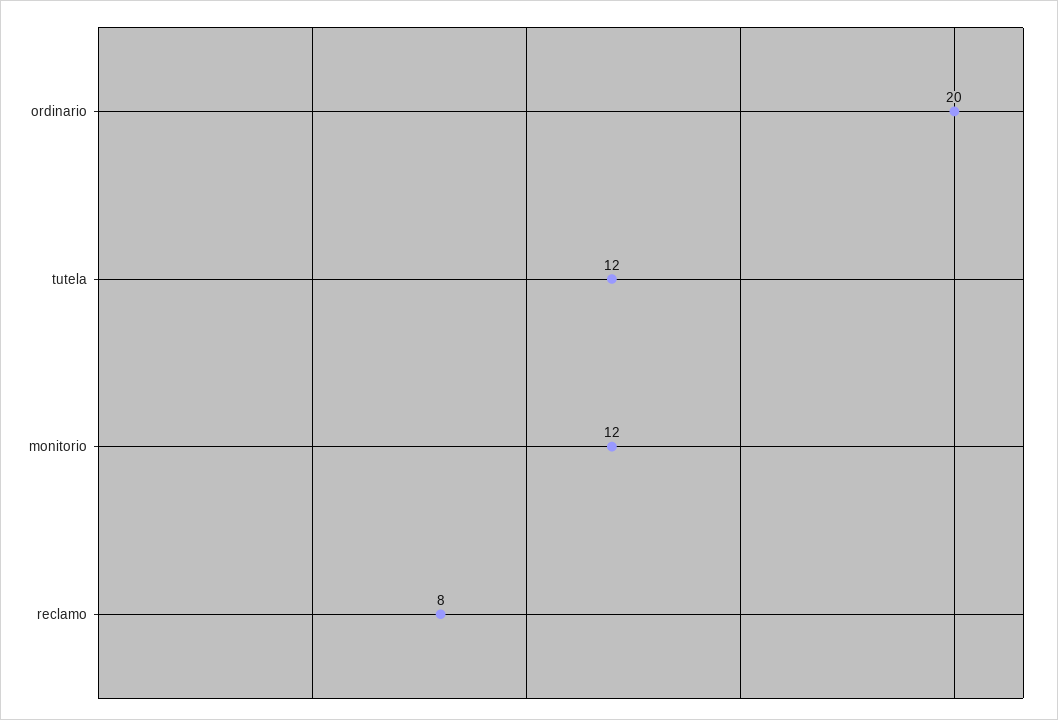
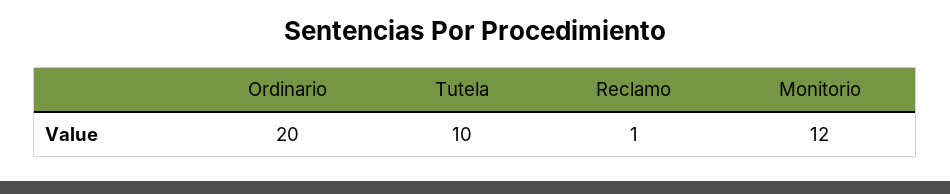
  {
    "ordinario": 20,
-   "tutela": 12,
+   "tutela": 10,
    "monitorio": 12,
-   "reclamo": 8
+   "reclamo": 1
  }

